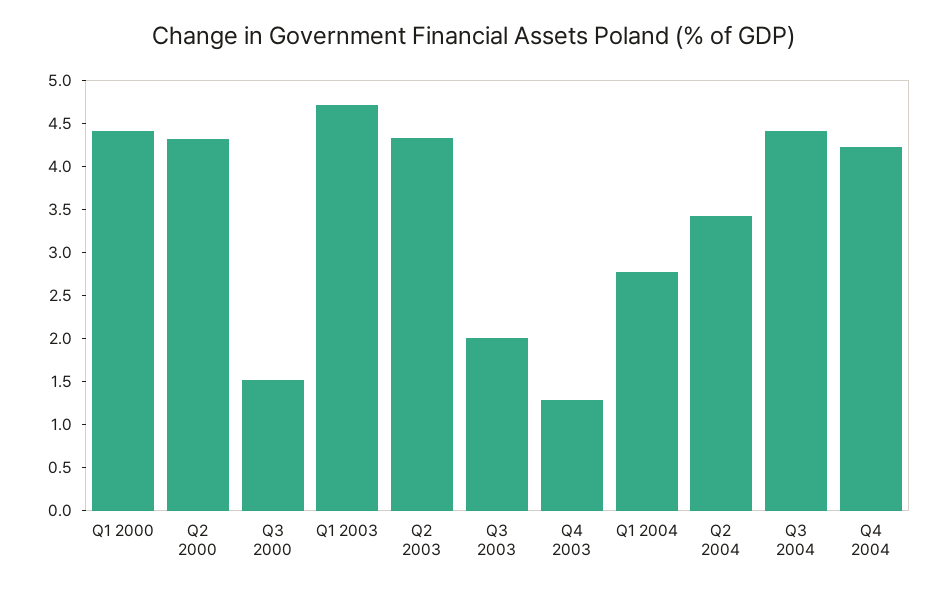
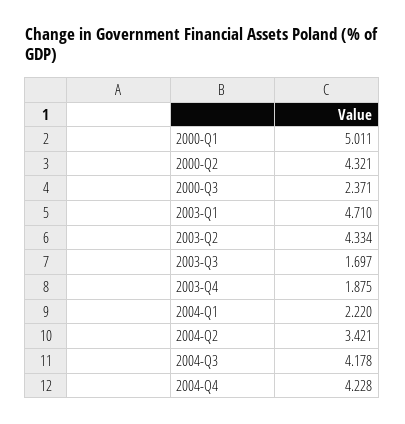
  {
-   "Q1 2000": 4.4,
+   "Q1 2000": 5.011,
    "Q2 2000": 4.321,
-   "Q3 2000": 1.5,
+   "Q3 2000": 2.371,
    "Q1 2003": 4.71,
    "Q2 2003": 4.334,
-   "Q3 2003": 2,
+   "Q3 2003": 1.697,
-   "Q4 2003": 1.3,
+   "Q4 2003": 1.875,
-   "Q1 2004": 2.8,
+   "Q1 2004": 2.22,
    "Q2 2004": 3.421,
-   "Q3 2004": 4.4,
+   "Q3 2004": 4.178,
    "Q4 2004": 4.228
  }

